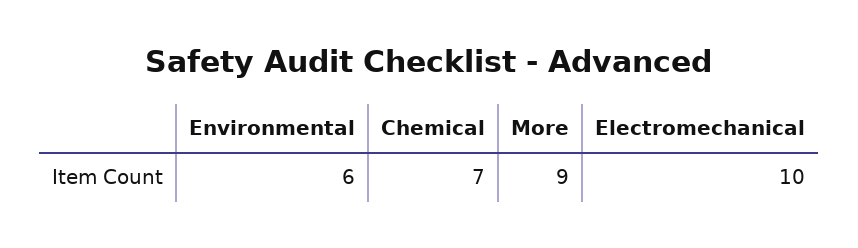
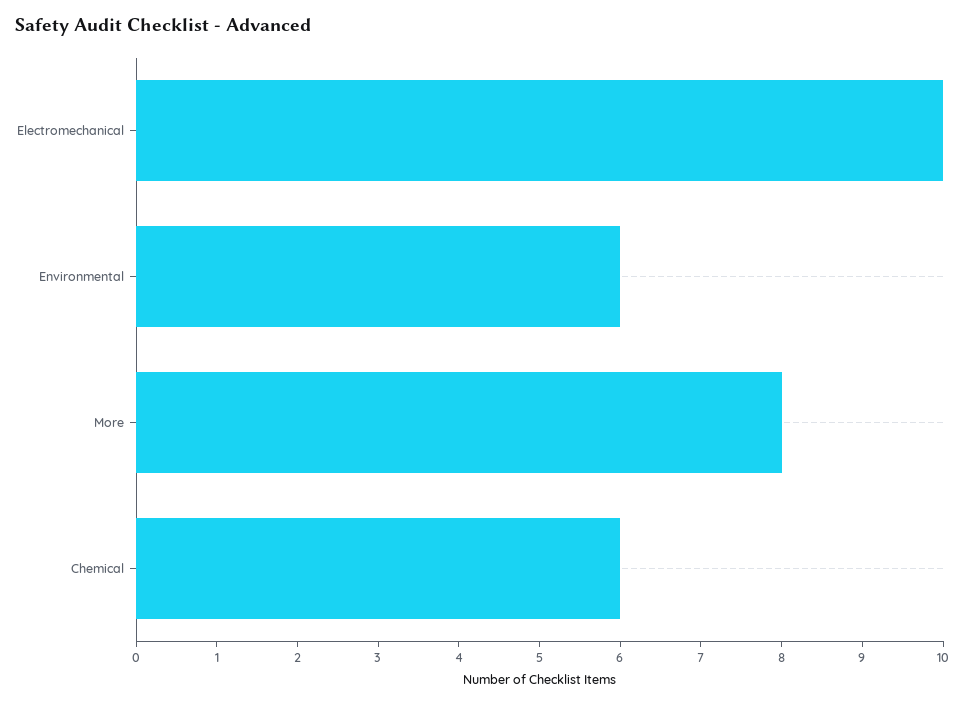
  {
    "Environmental": 6,
-   "Chemical": 7,
+   "Chemical": 6,
-   "More": 9,
+   "More": 8,
    "Electromechanical": 10
  }

